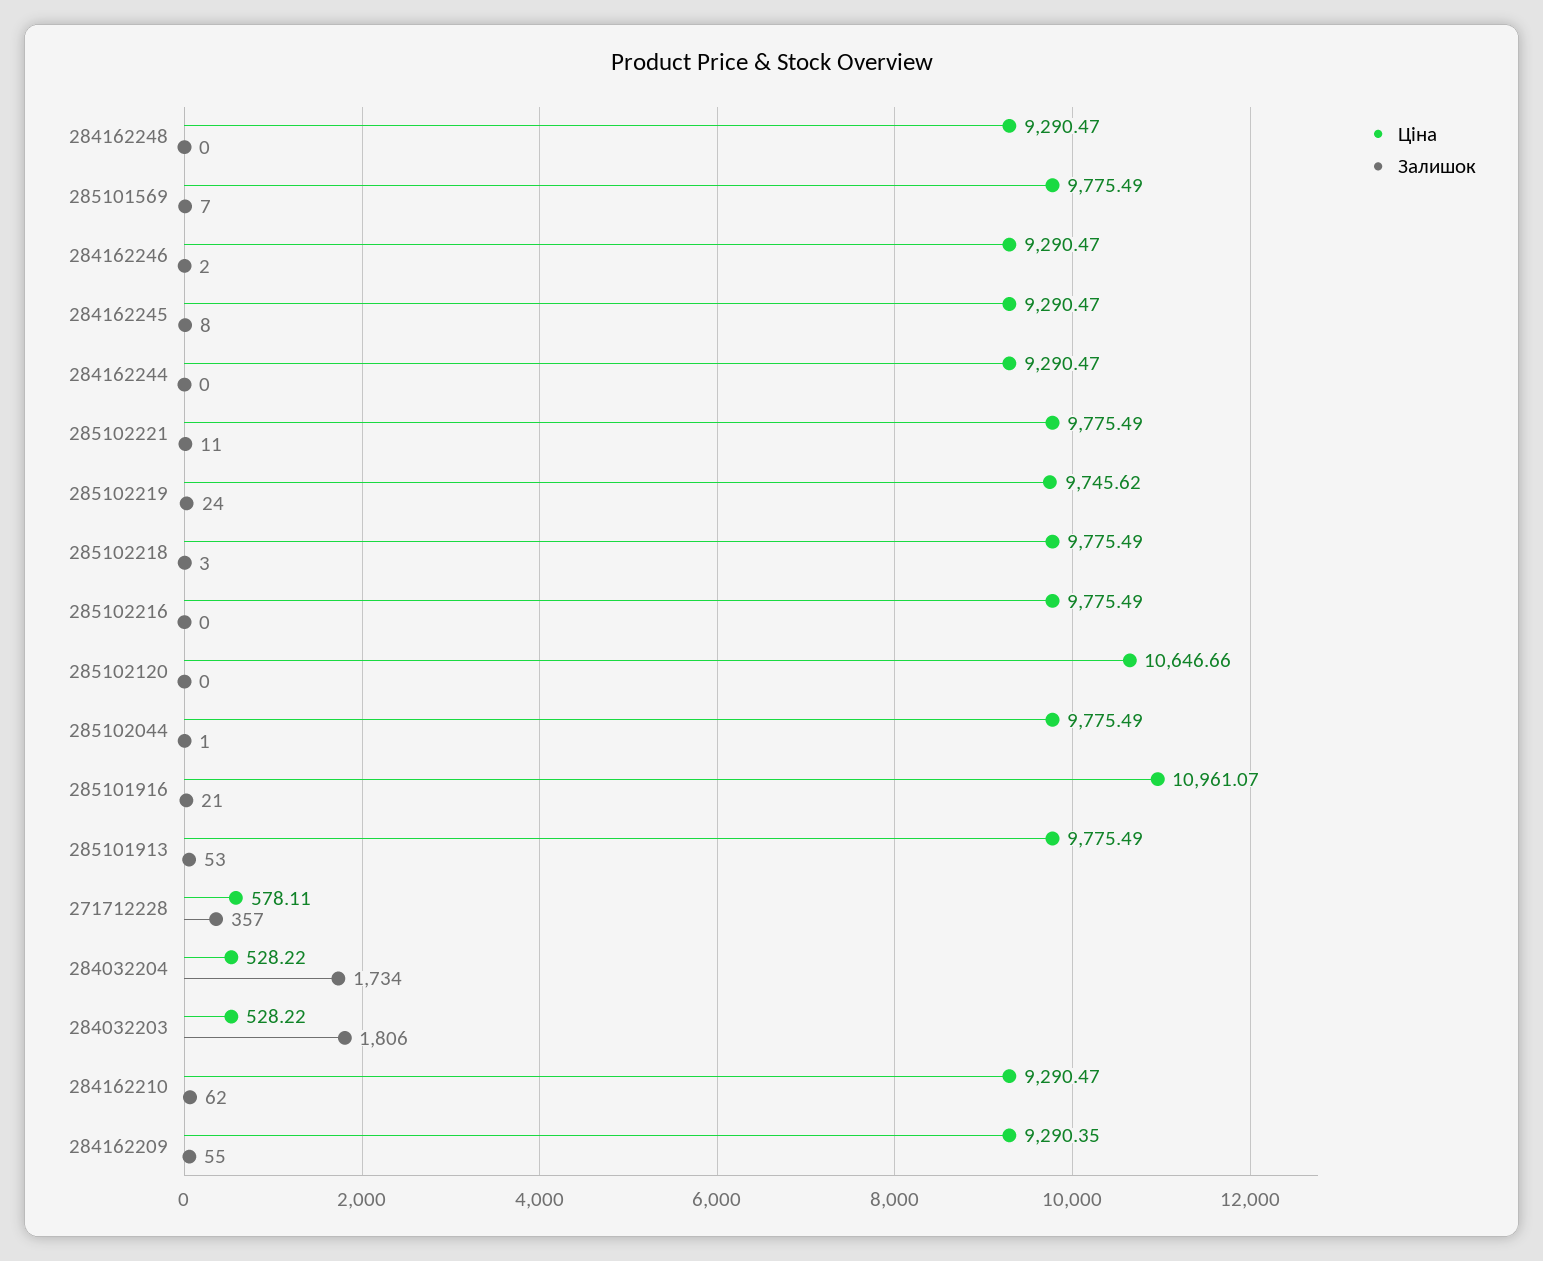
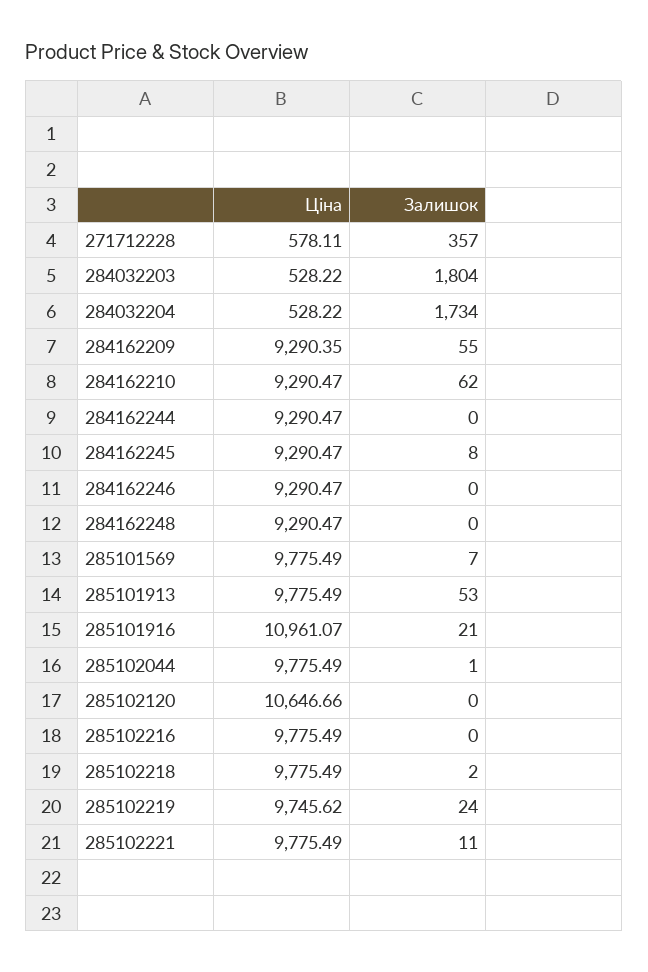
  {
    "Ціна": {
      "284162248": 9290.47,
      "285101569": 9775.49,
      "284162246": 9290.47,
      "284162245": 9290.47,
      "284162244": 9290.47,
      "285102221": 9775.49,
      "285102219": 9745.62,
      "285102218": 9775.49,
      "285102216": 9775.49,
      "285102120": 10646.66,
      "285102044": 9775.49,
      "285101916": 10961.07,
      "285101913": 9775.49,
      "271712228": 578.11,
      "284032204": 528.22,
      "284032203": 528.22,
      "284162210": 9290.47,
      "284162209": 9290.35
    },
    "Залишок": {
      "284162248": 0,
      "285101569": 7,
-     "284162246": 2,
+     "284162246": 0,
      "284162245": 8,
      "284162244": 0,
      "285102221": 11,
      "285102219": 24,
-     "285102218": 3,
+     "285102218": 2,
      "285102216": 0,
      "285102120": 0,
      "285102044": 1,
      "285101916": 21,
      "285101913": 53,
      "271712228": 357,
      "284032204": 1734,
-     "284032203": 1806,
+     "284032203": 1804,
      "284162210": 62,
      "284162209": 55
    }
  }

